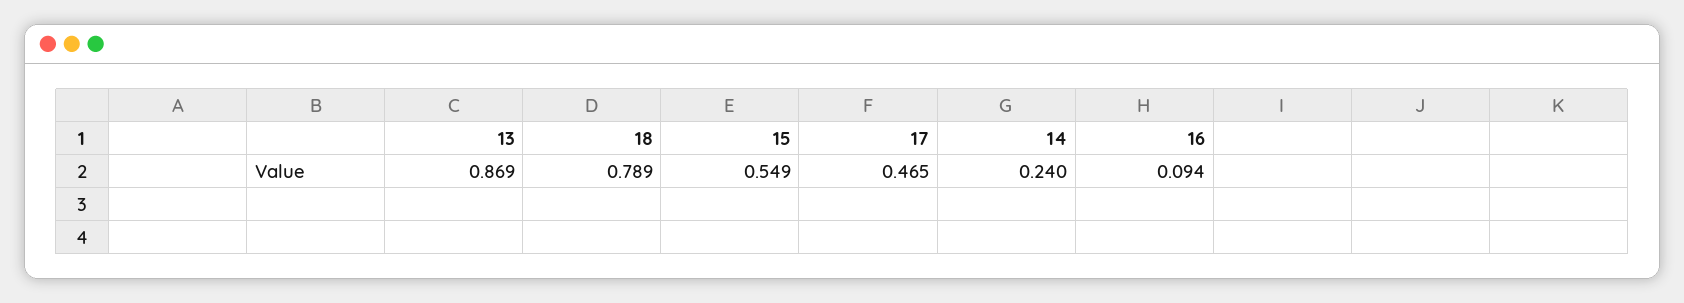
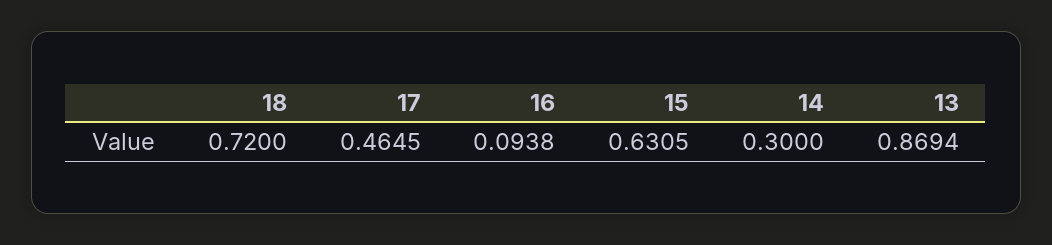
  {
    "13": 0.8694,
-   "18": 0.789,
+   "18": 0.72,
-   "15": 0.549,
+   "15": 0.6305,
    "17": 0.4645,
-   "14": 0.24,
+   "14": 0.3,
    "16": 0.0938
  }

